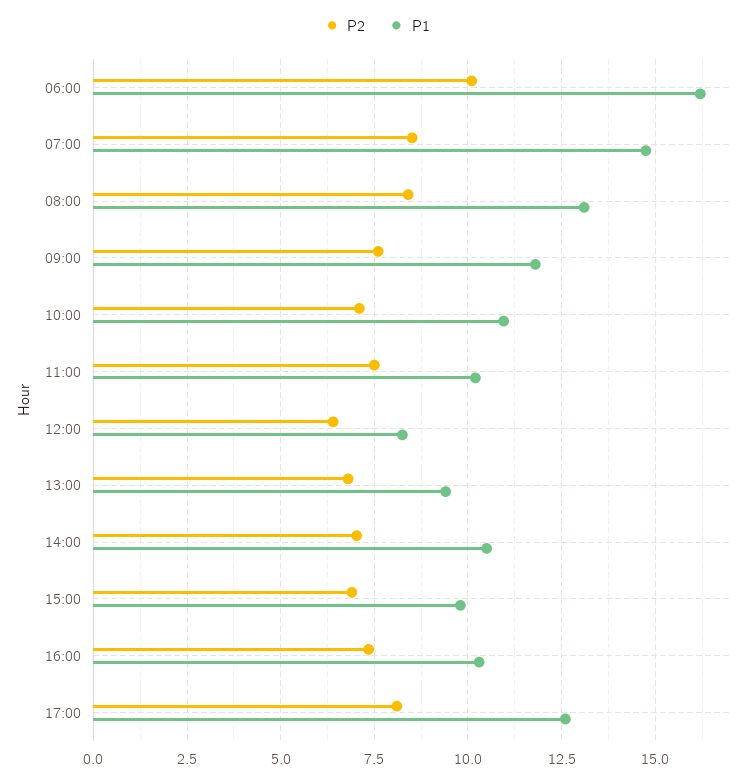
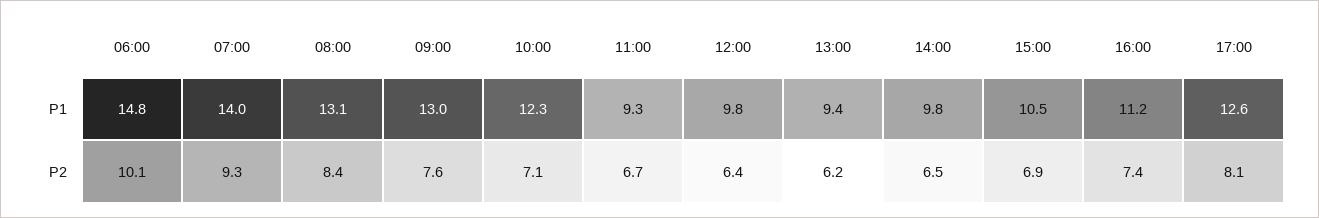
  {
    "P2": {
      "06:00": 10.1,
-     "07:00": 8.5,
+     "07:00": 9.3,
      "08:00": 8.4,
      "09:00": 7.6,
      "10:00": 7.1,
-     "11:00": 7.5,
+     "11:00": 6.7,
      "12:00": 6.4,
-     "13:00": 6.75,
+     "13:00": 6.2,
-     "14:00": 7,
+     "14:00": 6.5,
      "15:00": 6.9,
      "16:00": 7.4,
      "17:00": 8.1
    },
    "P1": {
-     "06:00": 16.25,
+     "06:00": 14.8,
-     "07:00": 14.75,
+     "07:00": 14,
      "08:00": 13.1,
-     "09:00": 11.75,
+     "09:00": 13,
-     "10:00": 11,
+     "10:00": 12.3,
-     "11:00": 10.25,
+     "11:00": 9.3,
-     "12:00": 8.25,
+     "12:00": 9.8,
      "13:00": 9.4,
-     "14:00": 10.5,
+     "14:00": 9.8,
-     "15:00": 9.75,
+     "15:00": 10.5,
-     "16:00": 10.25,
+     "16:00": 11.2,
      "17:00": 12.6
    }
  }

